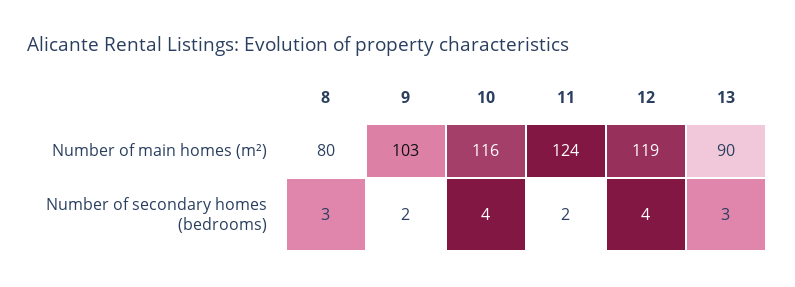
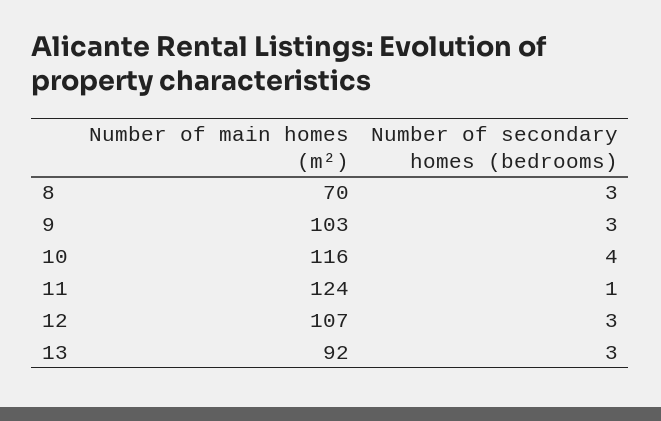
  {
    "8": {
-     "Number of main homes (m²)": 80,
+     "Number of main homes (m²)": 70,
      "Number of secondary homes (bedrooms)": 3
    },
    "9": {
      "Number of main homes (m²)": 103,
-     "Number of secondary homes (bedrooms)": 2
+     "Number of secondary homes (bedrooms)": 3
    },
    "10": {
      "Number of main homes (m²)": 116,
      "Number of secondary homes (bedrooms)": 4
    },
    "11": {
      "Number of main homes (m²)": 124,
-     "Number of secondary homes (bedrooms)": 2
+     "Number of secondary homes (bedrooms)": 1
    },
    "12": {
-     "Number of main homes (m²)": 119,
+     "Number of main homes (m²)": 107,
-     "Number of secondary homes (bedrooms)": 4
+     "Number of secondary homes (bedrooms)": 3
    },
    "13": {
-     "Number of main homes (m²)": 90,
+     "Number of main homes (m²)": 92,
      "Number of secondary homes (bedrooms)": 3
    }
  }

